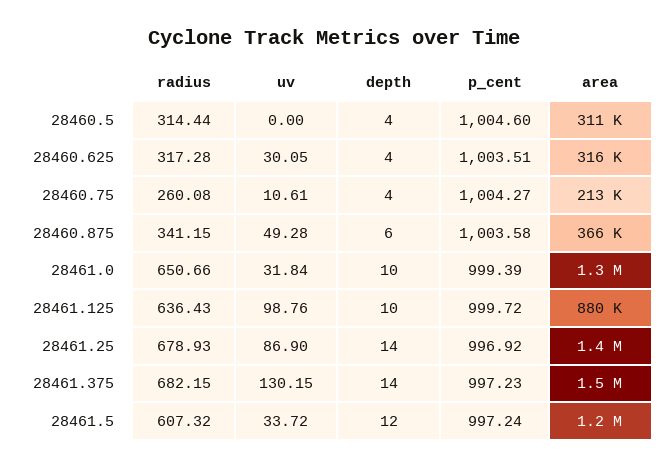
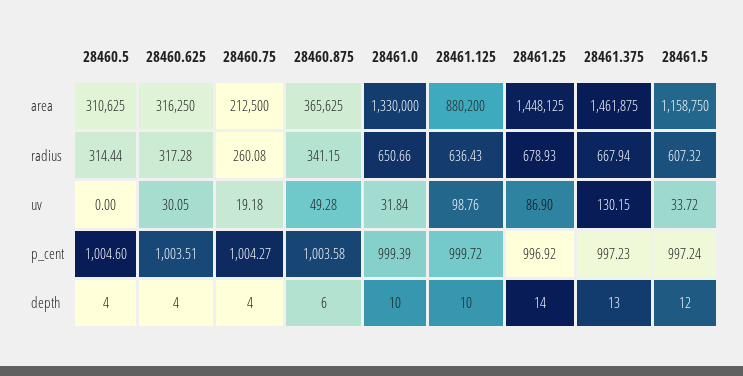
  {
    "radius": {
      "28460.5": 314.44,
      "28460.625": 317.28,
      "28460.75": 260.08,
      "28460.875": 341.15,
      "28461.0": 650.66,
      "28461.125": 636.43,
      "28461.25": 678.93,
-     "28461.375": 682.15,
+     "28461.375": 667.94,
      "28461.5": 607.32
    },
    "uv": {
      "28460.5": 0,
      "28460.625": 30.05,
-     "28460.75": 10.61,
+     "28460.75": 19.18,
      "28460.875": 49.28,
      "28461.0": 31.84,
      "28461.125": 98.76,
      "28461.25": 86.9,
      "28461.375": 130.15,
      "28461.5": 33.72
    },
    "depth": {
      "28460.5": 4,
      "28460.625": 4,
      "28460.75": 4,
      "28460.875": 6,
      "28461.0": 10,
      "28461.125": 10,
      "28461.25": 14,
-     "28461.375": 14,
+     "28461.375": 13,
      "28461.5": 12
    },
    "p_cent": {
      "28460.5": 1004.6,
      "28460.625": 1003.51,
      "28460.75": 1004.27,
      "28460.875": 1003.58,
      "28461.0": 999.39,
      "28461.125": 999.72,
      "28461.25": 996.92,
      "28461.375": 997.23,
      "28461.5": 997.24
    },
    "area": {
      "28460.5": 310625,
      "28460.625": 316250,
      "28460.75": 212500,
      "28460.875": 365625,
      "28461.0": 1330000,
      "28461.125": 880200,
      "28461.25": 1448125,
      "28461.375": 1461875,
      "28461.5": 1158750
    }
  }

